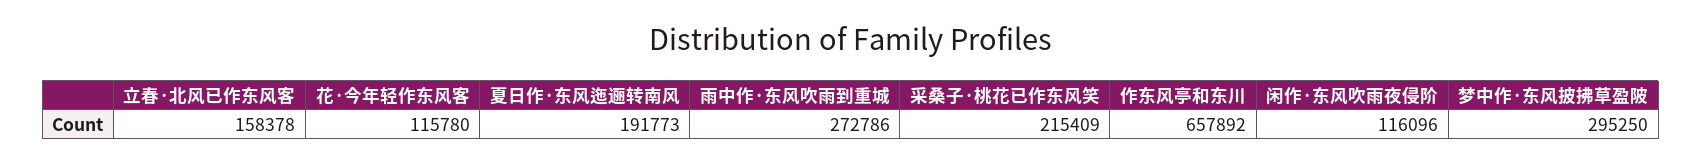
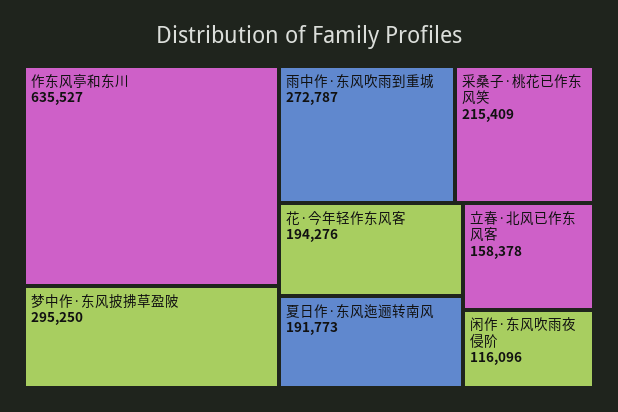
  {
    "立春·北风已作东风客": 158378,
-   "花·今年轻作东风客": 115780,
+   "花·今年轻作东风客": 194276,
    "夏日作·东风迤逦转南风": 191773,
-   "雨中作·东风吹雨到重城": 272786,
+   "雨中作·东风吹雨到重城": 272787,
    "采桑子·桃花已作东风笑": 215409,
-   "作东风亭和东川": 657892,
+   "作东风亭和东川": 635527,
    "闲作·东风吹雨夜侵阶": 116096,
    "梦中作·东风披拂草盈陂": 295250
  }

